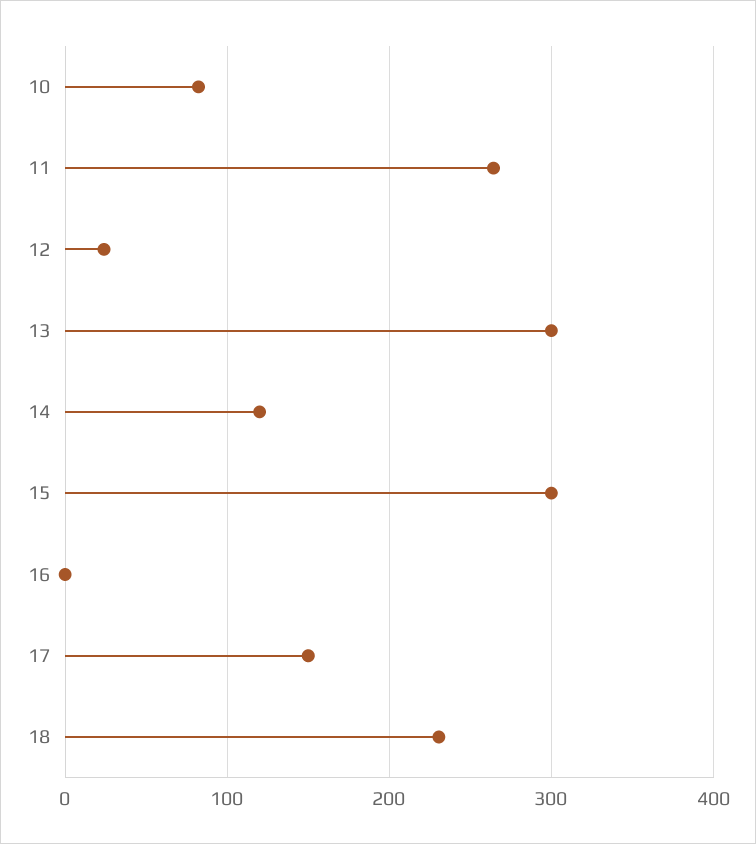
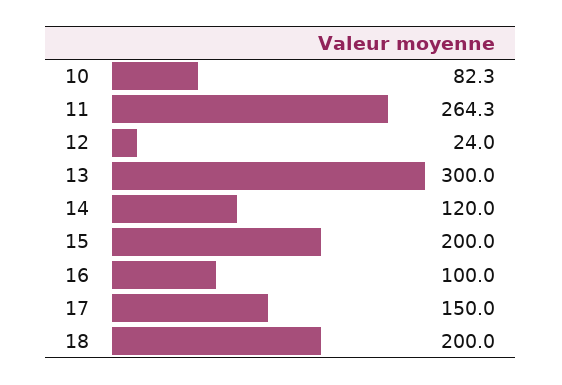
  {
    "10": 82.3,
    "11": 264.3,
    "12": 24,
    "13": 300,
    "14": 120,
-   "15": 300,
+   "15": 200,
-   "16": 0,
+   "16": 100,
    "17": 150,
-   "18": 230
+   "18": 200
  }

